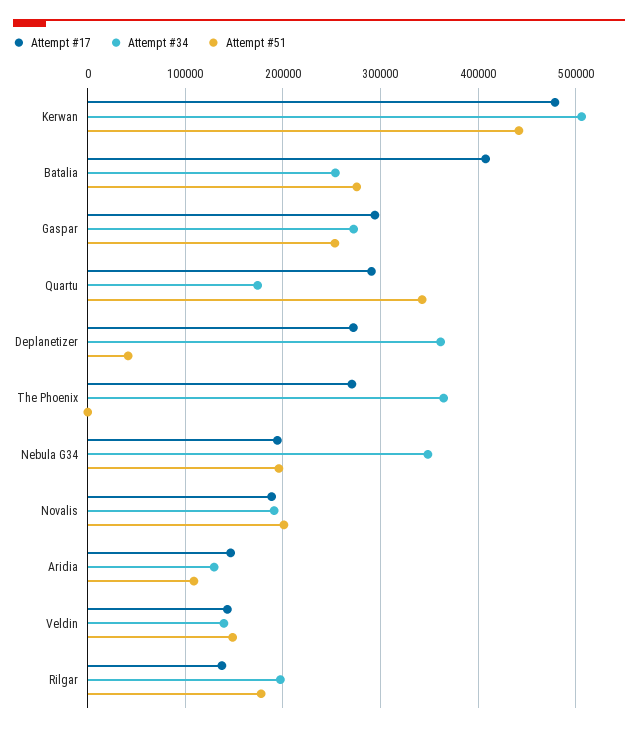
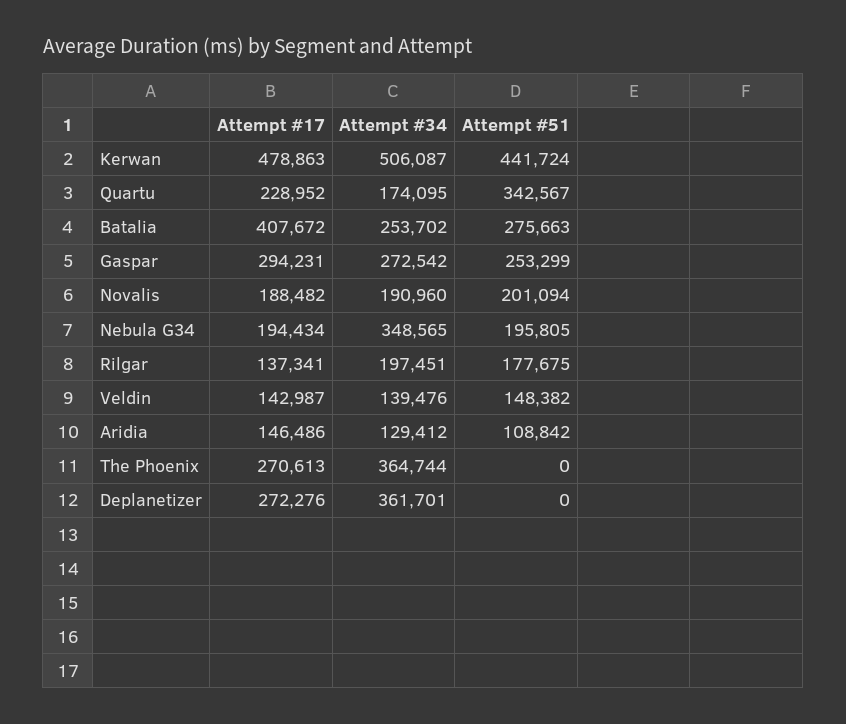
  {
    "Attempt #17": {
      "Kerwan": 478863,
      "Batalia": 407672,
      "Gaspar": 294231,
-     "Quartu": 290000,
+     "Quartu": 228952,
      "Deplanetizer": 272276,
      "The Phoenix": 270613,
      "Nebula G34": 194434,
      "Novalis": 188482,
      "Aridia": 146486,
      "Veldin": 142987,
      "Rilgar": 137341
    },
    "Attempt #34": {
      "Kerwan": 506087,
      "Batalia": 253702,
      "Gaspar": 272542,
      "Quartu": 174095,
      "Deplanetizer": 361701,
      "The Phoenix": 364744,
      "Nebula G34": 348565,
      "Novalis": 190960,
      "Aridia": 129412,
      "Veldin": 139476,
      "Rilgar": 197451
    },
    "Attempt #51": {
      "Kerwan": 441724,
      "Batalia": 275663,
      "Gaspar": 253299,
      "Quartu": 342567,
-     "Deplanetizer": 40000,
+     "Deplanetizer": 0,
      "The Phoenix": 0,
      "Nebula G34": 195805,
      "Novalis": 201094,
      "Aridia": 108842,
      "Veldin": 148382,
      "Rilgar": 177675
    }
  }

